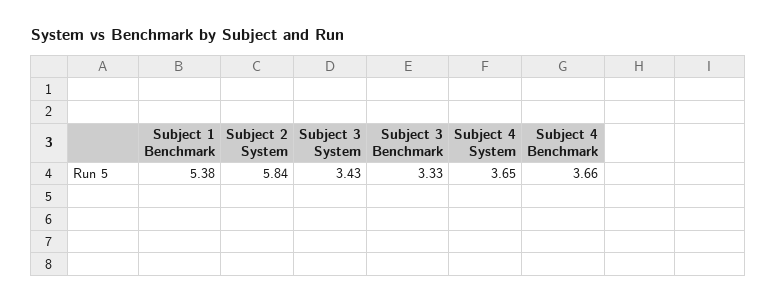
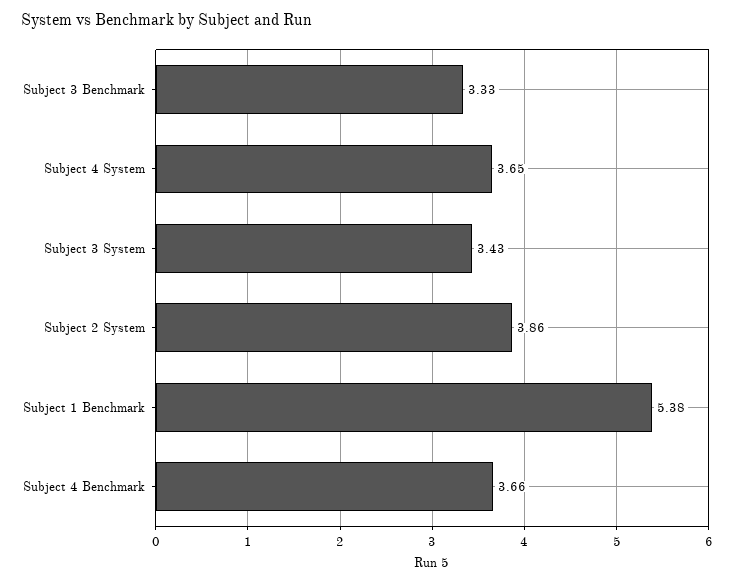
  {
    "Subject 1 Benchmark": 5.38,
-   "Subject 2 System": 5.84,
+   "Subject 2 System": 3.86,
    "Subject 3 System": 3.43,
    "Subject 3 Benchmark": 3.33,
    "Subject 4 System": 3.65,
    "Subject 4 Benchmark": 3.66
  }

